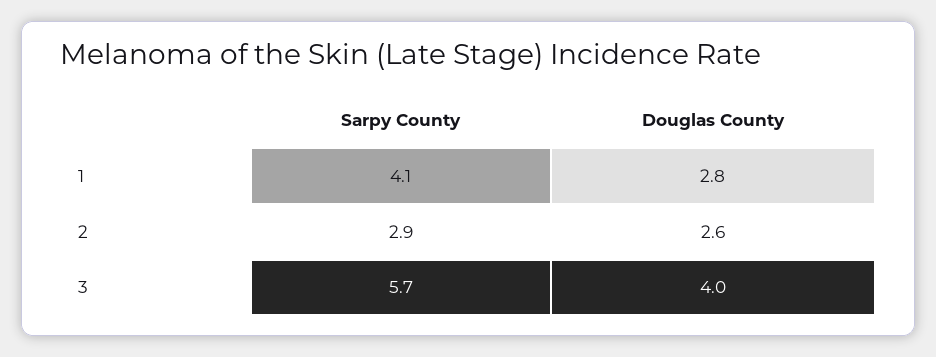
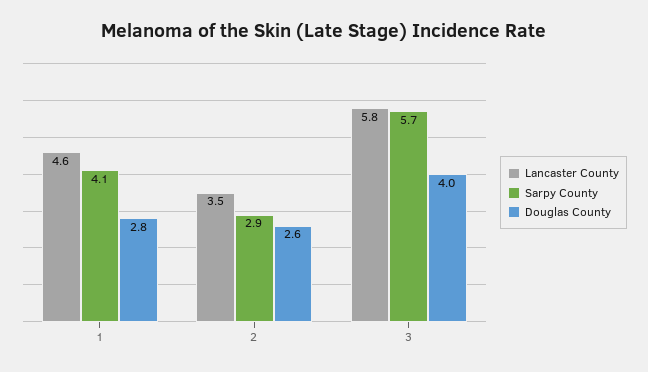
  {
    "Sarpy County": {
      "1": 4.1,
      "2": 2.9,
      "3": 5.7
    },
    "Douglas County": {
      "1": 2.8,
      "2": 2.6,
      "3": 4
-   }
+   },
+   "Lancaster County": {
+     "1": 4.6,
+     "2": 3.5,
+     "3": 5.8
+   }
  }

